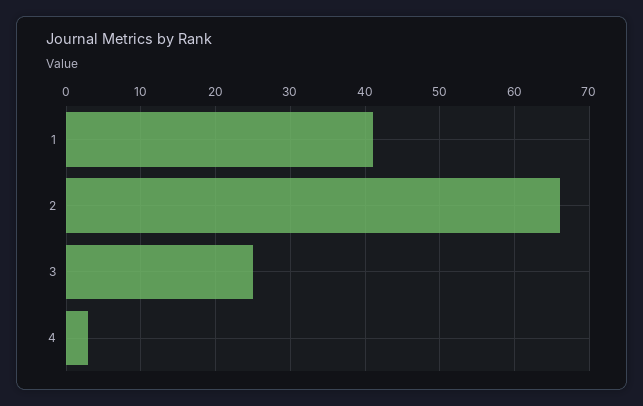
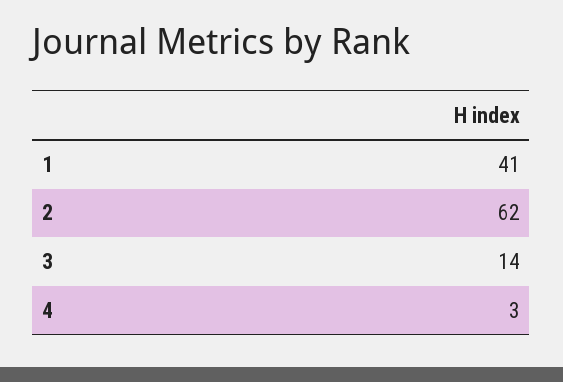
  {
    "1": 41,
-   "2": 66,
+   "2": 62,
-   "3": 25,
+   "3": 14,
    "4": 3
  }

